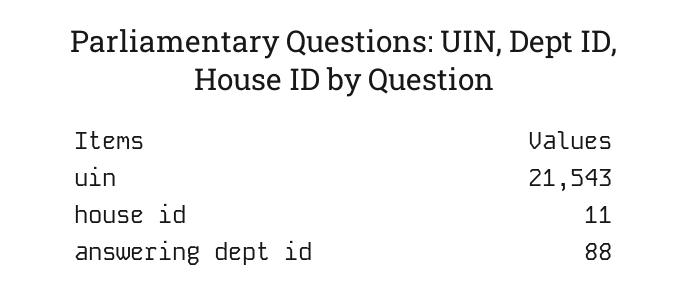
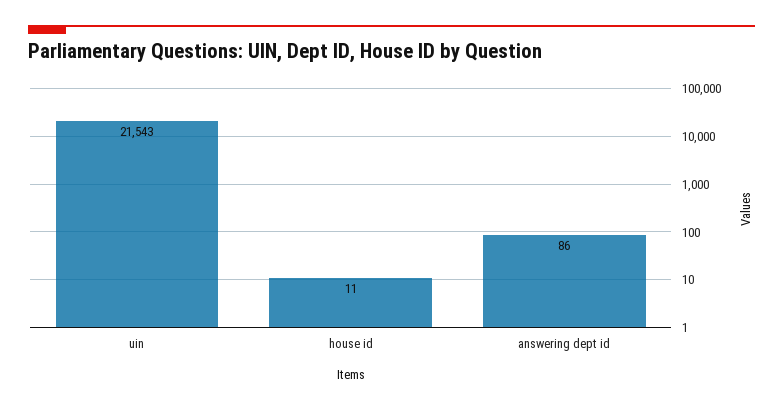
  {
    "uin": 21543,
    "house id": 11,
-   "answering dept id": 88
+   "answering dept id": 86
  }

